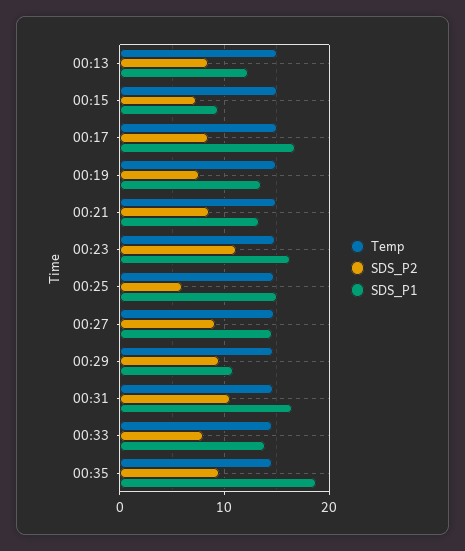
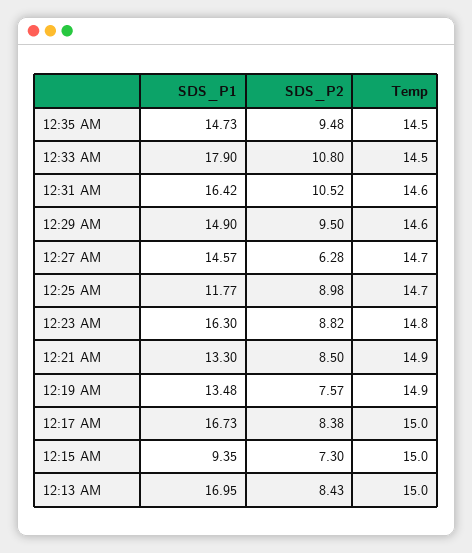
  {
    "Temp": {
      "00:13": 15,
      "00:15": 15,
      "00:17": 15,
      "00:19": 14.9,
      "00:21": 14.9,
      "00:23": 14.8,
      "00:25": 14.7,
      "00:27": 14.7,
      "00:29": 14.6,
      "00:31": 14.6,
      "00:33": 14.5,
      "00:35": 14.5
    },
    "SDS_P2": {
      "00:13": 8.43,
      "00:15": 7.3,
      "00:17": 8.38,
      "00:19": 7.57,
      "00:21": 8.5,
-     "00:23": 11,
+     "00:23": 8.82,
-     "00:25": 6,
+     "00:25": 8.98,
-     "00:27": 9,
+     "00:27": 6.28,
      "00:29": 9.5,
      "00:31": 10.52,
-     "00:33": 8,
+     "00:33": 10.8,
      "00:35": 9.48
    },
    "SDS_P1": {
-     "00:13": 12,
+     "00:13": 16.95,
      "00:15": 9.35,
      "00:17": 16.73,
      "00:19": 13.48,
      "00:21": 13.3,
      "00:23": 16.3,
-     "00:25": 15,
+     "00:25": 11.77,
      "00:27": 14.57,
-     "00:29": 11,
+     "00:29": 14.9,
      "00:31": 16.42,
-     "00:33": 14,
+     "00:33": 17.9,
-     "00:35": 19
+     "00:35": 14.73
    }
  }

